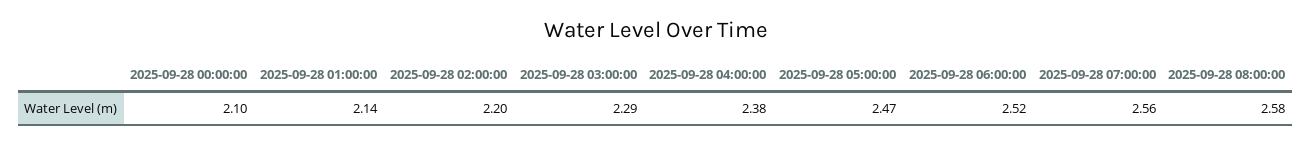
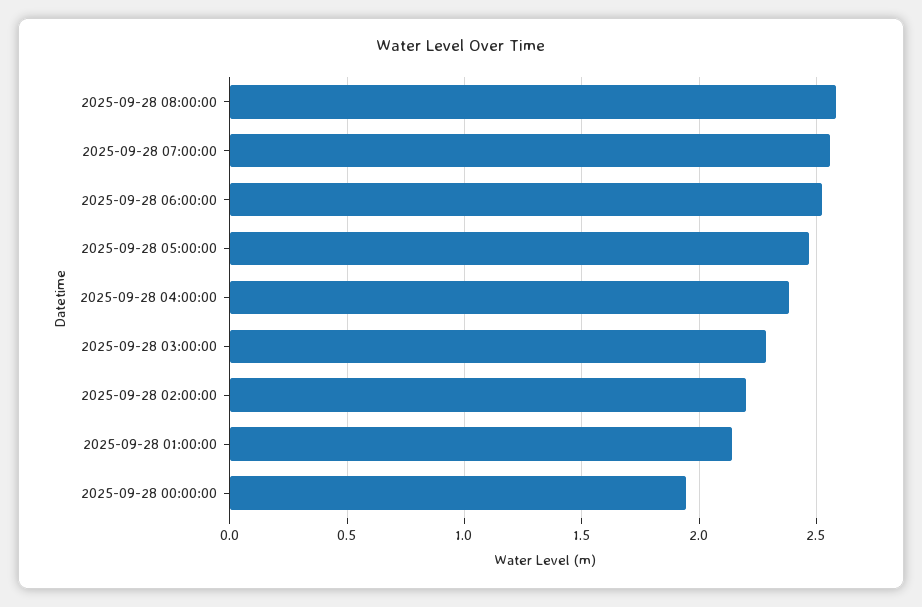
  {
-   "2025-09-28 00:00:00": 2.1,
+   "2025-09-28 00:00:00": 1.95,
    "2025-09-28 01:00:00": 2.14,
    "2025-09-28 02:00:00": 2.2,
    "2025-09-28 03:00:00": 2.29,
    "2025-09-28 04:00:00": 2.38,
    "2025-09-28 05:00:00": 2.47,
    "2025-09-28 06:00:00": 2.52,
    "2025-09-28 07:00:00": 2.56,
    "2025-09-28 08:00:00": 2.58
  }

